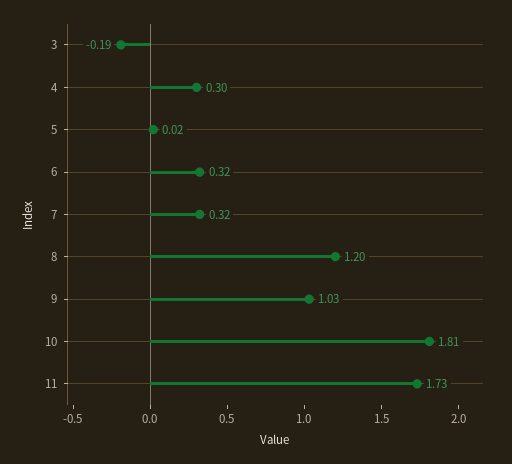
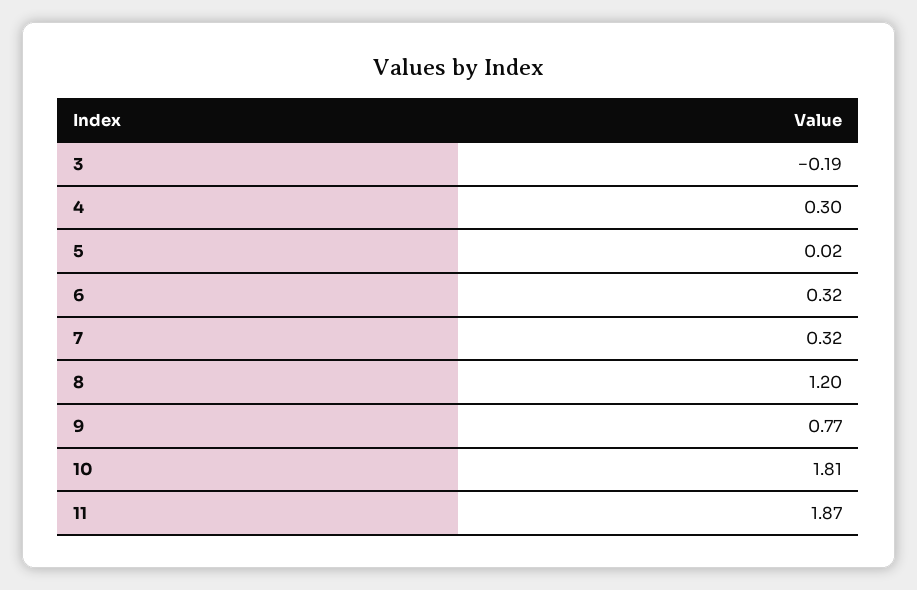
  {
    "3": -0.19,
    "4": 0.3,
    "5": 0.02,
    "6": 0.32,
    "7": 0.32,
    "8": 1.2,
-   "9": 1.03,
+   "9": 0.77,
    "10": 1.81,
-   "11": 1.73
+   "11": 1.87
  }

